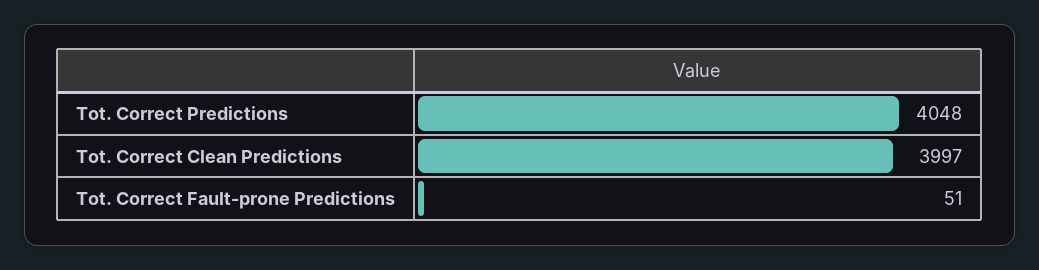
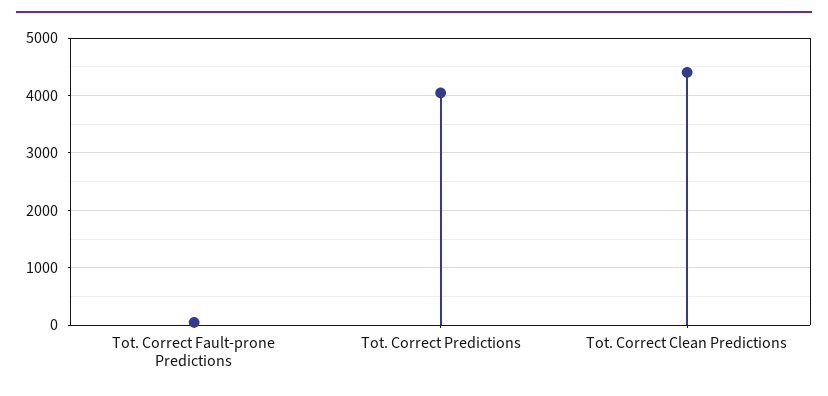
  {
    "Tot. Correct Predictions": 4048,
-   "Tot. Correct Clean Predictions": 3997,
+   "Tot. Correct Clean Predictions": 4400,
    "Tot. Correct Fault-prone Predictions": 51
  }

